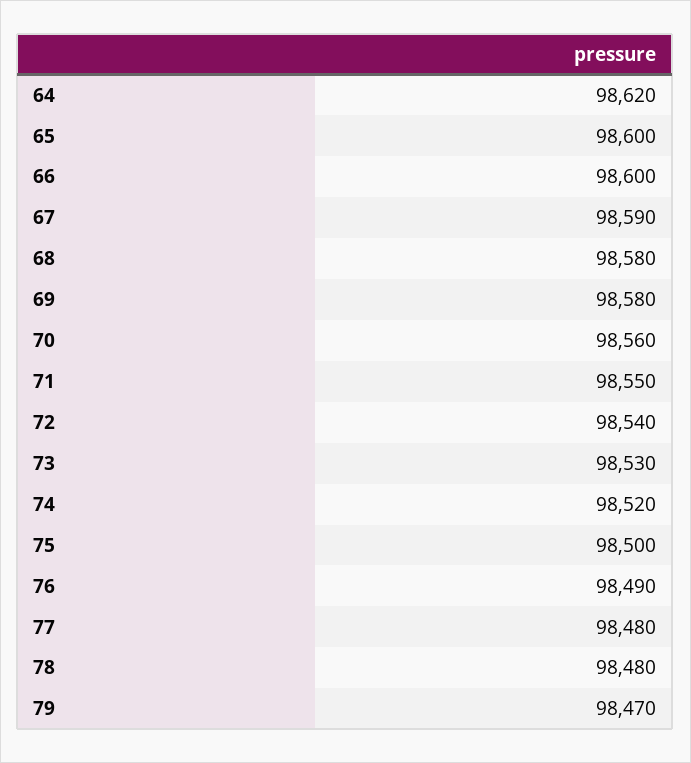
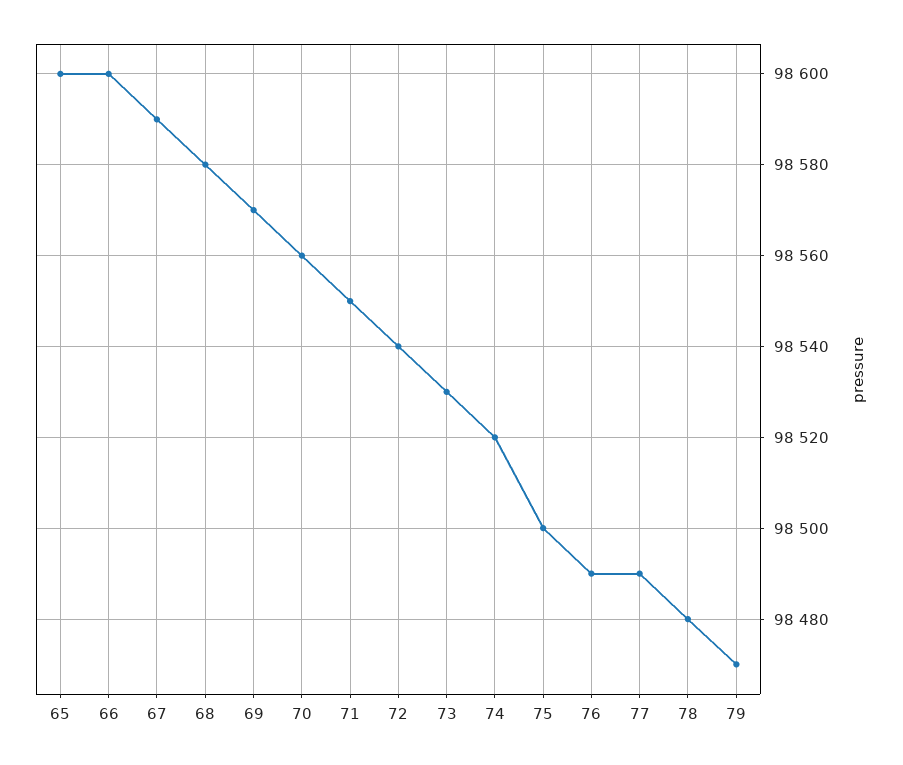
  {
-   "64": 98620,
    "65": 98600,
    "66": 98600,
    "67": 98590,
    "68": 98580,
-   "69": 98580,
+   "69": 98570,
    "70": 98560,
    "71": 98550,
    "72": 98540,
    "73": 98530,
    "74": 98520,
    "75": 98500,
    "76": 98490,
-   "77": 98480,
+   "77": 98490,
    "78": 98480,
    "79": 98470
  }

